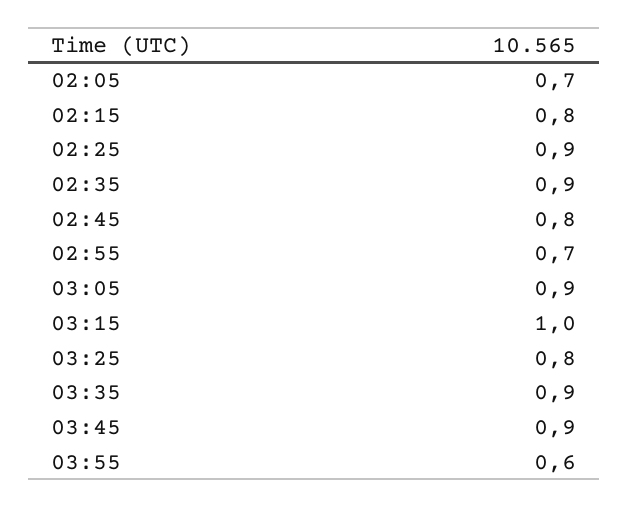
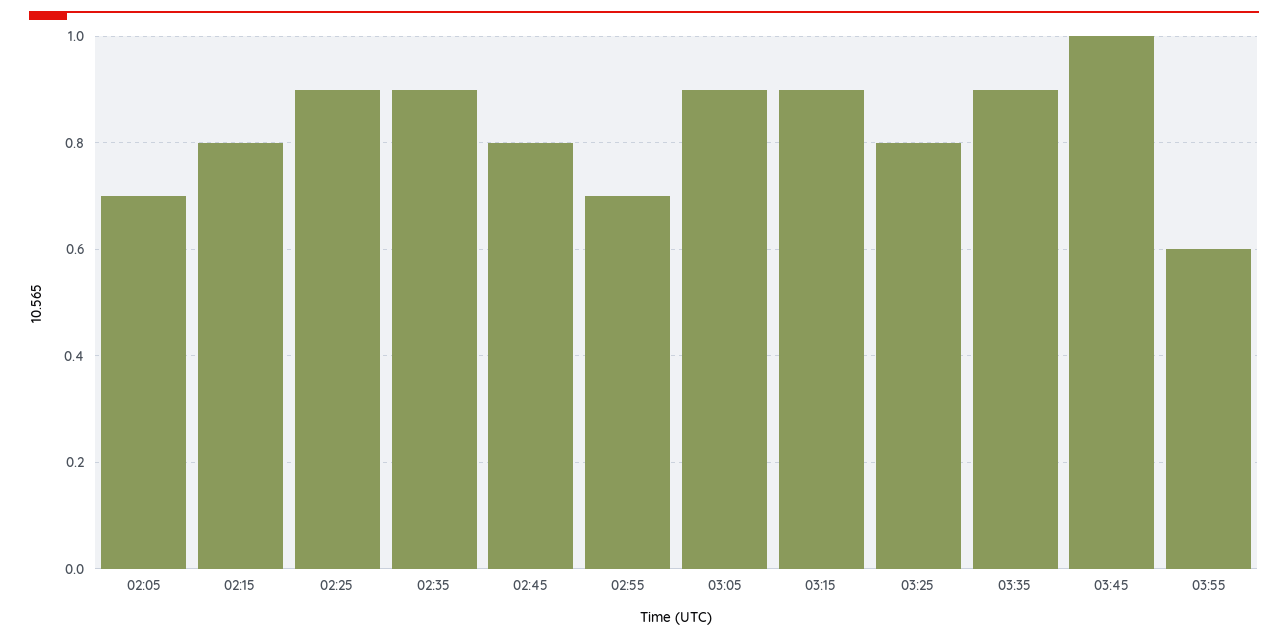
  {
    "02:05": 0.7,
    "02:15": 0.8,
    "02:25": 0.9,
    "02:35": 0.9,
    "02:45": 0.8,
    "02:55": 0.7,
    "03:05": 0.9,
-   "03:15": 1,
+   "03:15": 0.9,
    "03:25": 0.8,
    "03:35": 0.9,
-   "03:45": 0.9,
+   "03:45": 1,
    "03:55": 0.6
  }

